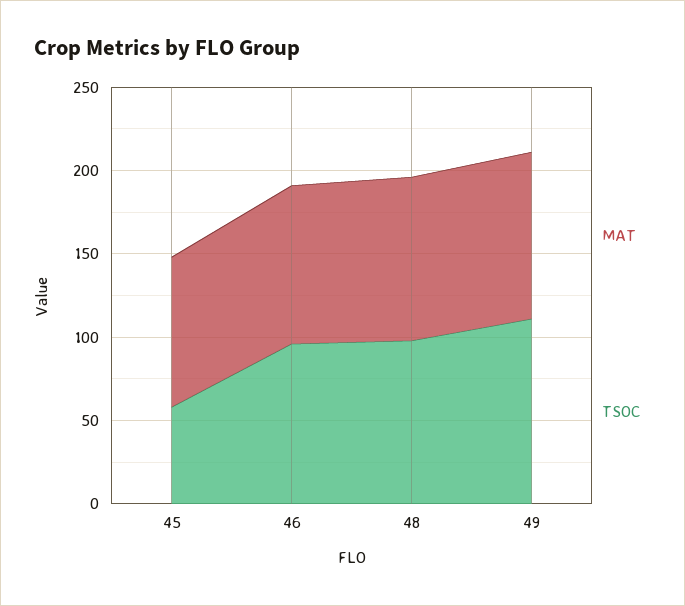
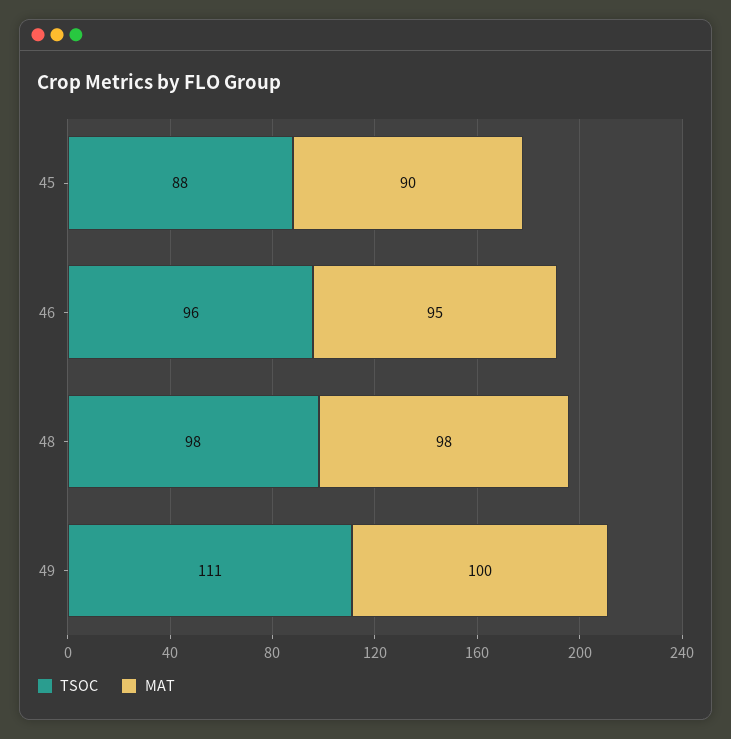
  {
    "MAT": {
      "45": 90,
      "46": 95,
      "48": 98,
      "49": 100
    },
    "TSOC": {
-     "45": 60,
+     "45": 88,
      "46": 96,
      "48": 98,
      "49": 111
    }
  }

